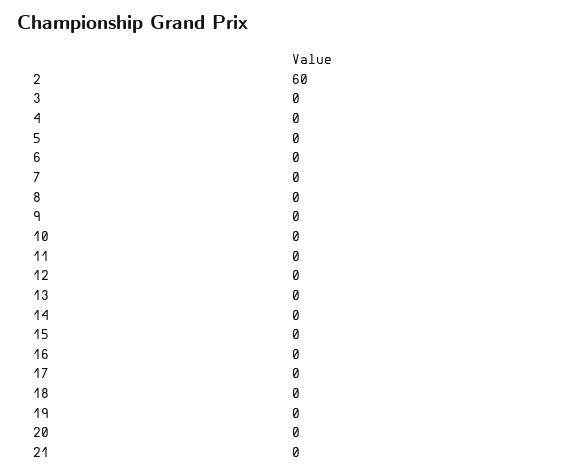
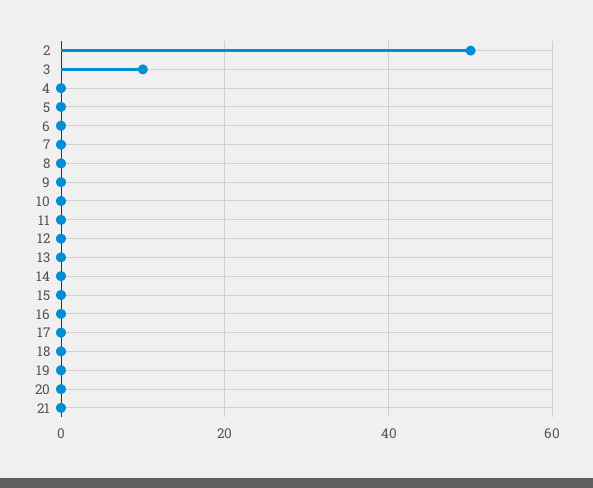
  {
-   "2": 60,
+   "2": 50,
-   "3": 0,
+   "3": 10,
    "4": 0,
    "5": 0,
    "6": 0,
    "7": 0,
    "8": 0,
    "9": 0,
    "10": 0,
    "11": 0,
    "12": 0,
    "13": 0,
    "14": 0,
    "15": 0,
    "16": 0,
    "17": 0,
    "18": 0,
    "19": 0,
    "20": 0,
    "21": 0
  }

